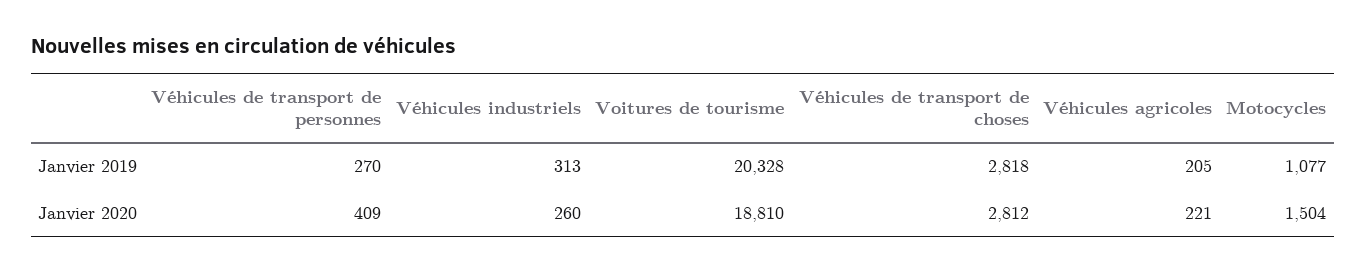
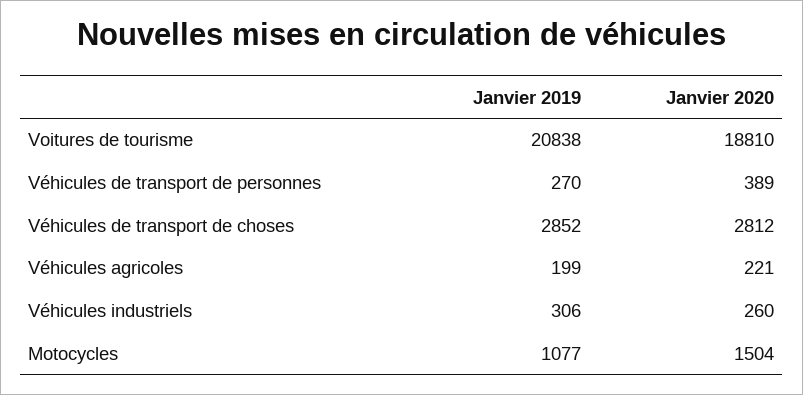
  {
    "Véhicules de transport de personnes": {
      "Janvier 2019": 270,
-     "Janvier 2020": 409
+     "Janvier 2020": 389
    },
    "Véhicules industriels": {
-     "Janvier 2019": 313,
+     "Janvier 2019": 306,
      "Janvier 2020": 260
    },
    "Voitures de tourisme": {
-     "Janvier 2019": 20328,
+     "Janvier 2019": 20838,
      "Janvier 2020": 18810
    },
    "Véhicules de transport de choses": {
-     "Janvier 2019": 2818,
+     "Janvier 2019": 2852,
      "Janvier 2020": 2812
    },
    "Véhicules agricoles": {
-     "Janvier 2019": 205,
+     "Janvier 2019": 199,
      "Janvier 2020": 221
    },
    "Motocycles": {
      "Janvier 2019": 1077,
      "Janvier 2020": 1504
    }
  }

